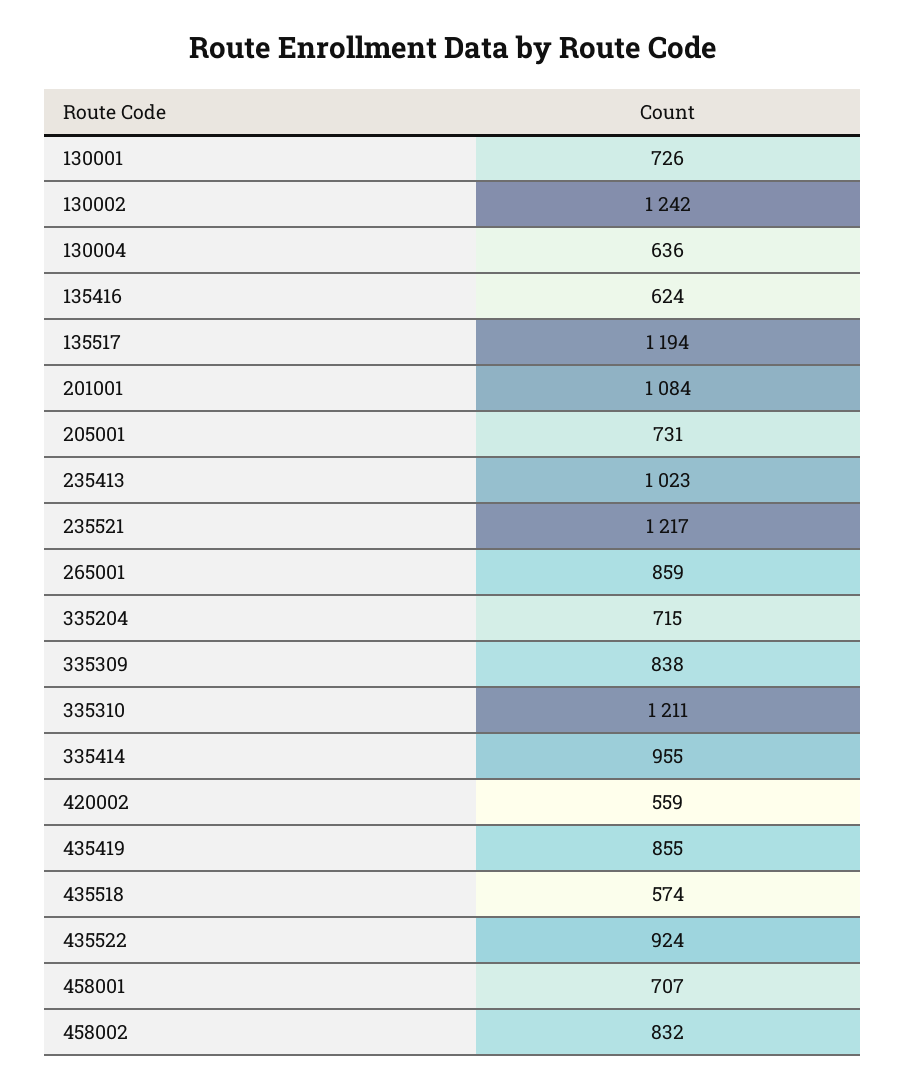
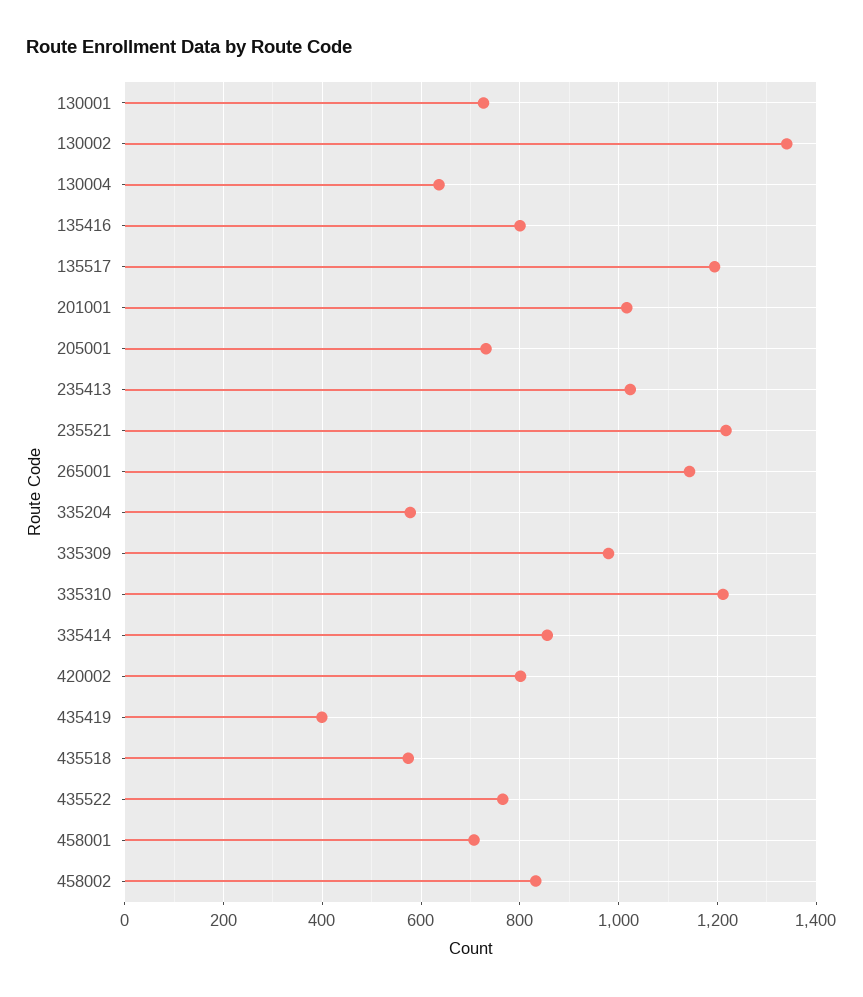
  {
    "130001": 726,
-   "130002": 1242,
+   "130002": 1340,
    "130004": 636,
-   "135416": 624,
+   "135416": 800,
    "135517": 1194,
-   "201001": 1084,
+   "201001": 1020,
    "205001": 731,
    "235413": 1023,
    "235521": 1217,
-   "265001": 859,
+   "265001": 1140,
-   "335204": 715,
+   "335204": 580,
-   "335309": 838,
+   "335309": 980,
    "335310": 1211,
-   "335414": 955,
+   "335414": 860,
-   "420002": 559,
+   "420002": 800,
-   "435419": 855,
+   "435419": 400,
    "435518": 574,
-   "435522": 924,
+   "435522": 760,
    "458001": 707,
    "458002": 832
  }

